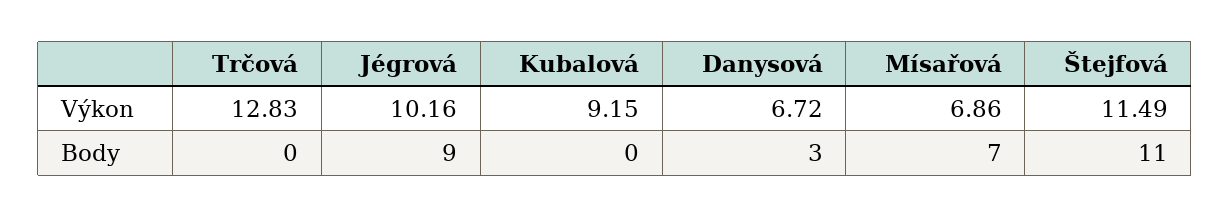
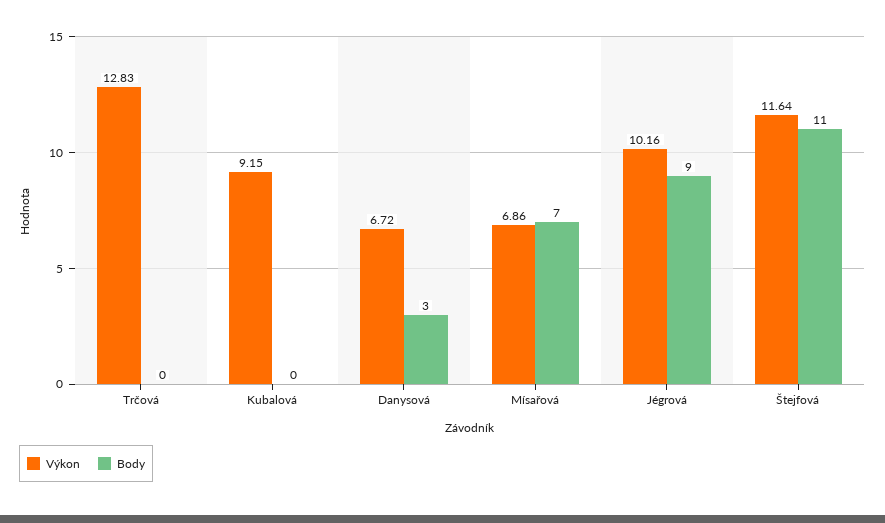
  {
    "Výkon": {
      "Trčová": 12.83,
      "Jégrová": 10.16,
      "Kubalová": 9.15,
      "Danysová": 6.72,
      "Mísařová": 6.86,
-     "Štejfová": 11.49
+     "Štejfová": 11.64
    },
    "Body": {
      "Trčová": 0,
      "Jégrová": 9,
      "Kubalová": 0,
      "Danysová": 3,
      "Mísařová": 7,
      "Štejfová": 11
    }
  }

